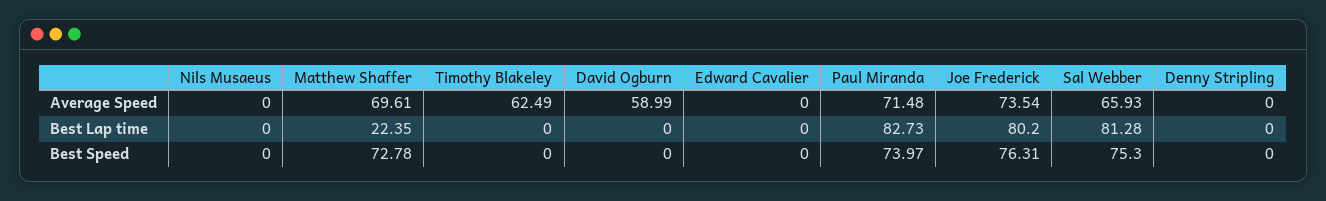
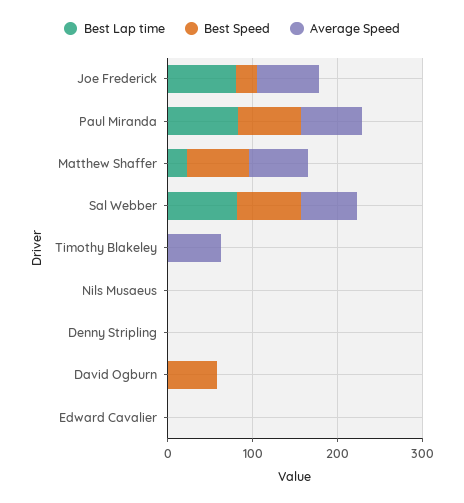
  {
    "Average Speed": {
      "Nils Musaeus": 0,
      "Matthew Shaffer": 69.61,
      "Timothy Blakeley": 62.49,
-     "David Ogburn": 58.99,
+     "David Ogburn": 0,
      "Edward Cavalier": 0,
      "Paul Miranda": 71.48,
      "Joe Frederick": 73.54,
      "Sal Webber": 65.93,
      "Denny Stripling": 0
    },
    "Best Lap time": {
      "Nils Musaeus": 0,
      "Matthew Shaffer": 22.35,
      "Timothy Blakeley": 0,
      "David Ogburn": 0,
      "Edward Cavalier": 0,
      "Paul Miranda": 82.73,
      "Joe Frederick": 80.2,
      "Sal Webber": 81.28,
      "Denny Stripling": 0
    },
    "Best Speed": {
      "Nils Musaeus": 0,
      "Matthew Shaffer": 72.78,
      "Timothy Blakeley": 0,
-     "David Ogburn": 0,
+     "David Ogburn": 60,
      "Edward Cavalier": 0,
      "Paul Miranda": 73.97,
-     "Joe Frederick": 76.31,
+     "Joe Frederick": 20,
      "Sal Webber": 75.3,
      "Denny Stripling": 0
    }
  }

